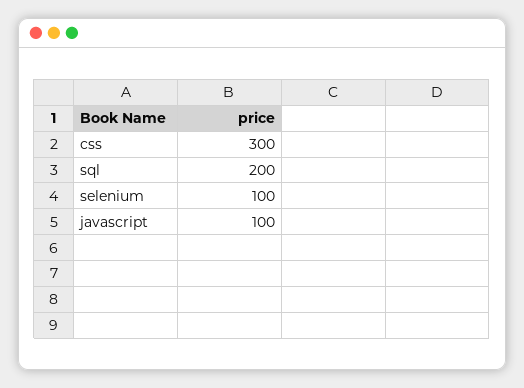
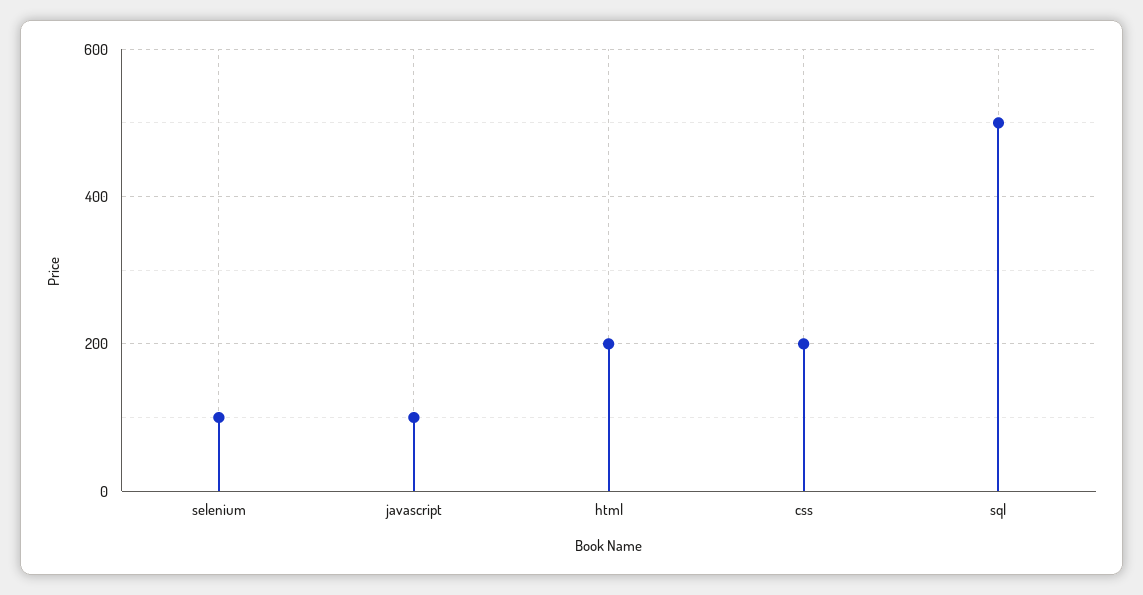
  {
-   "css": 300,
+   "css": 200,
-   "sql": 200,
+   "sql": 500,
    "selenium": 100,
-   "javascript": 100
+   "javascript": 100,
+   "html": 200
  }

